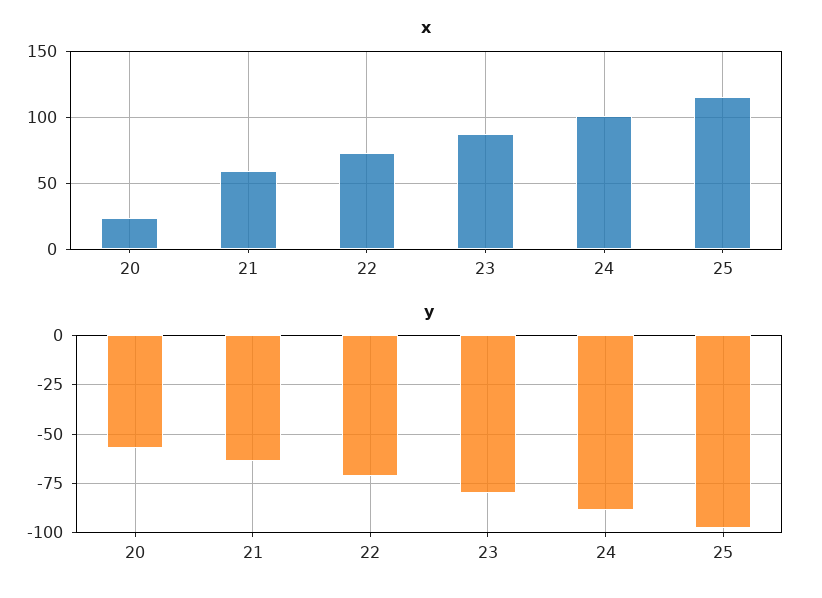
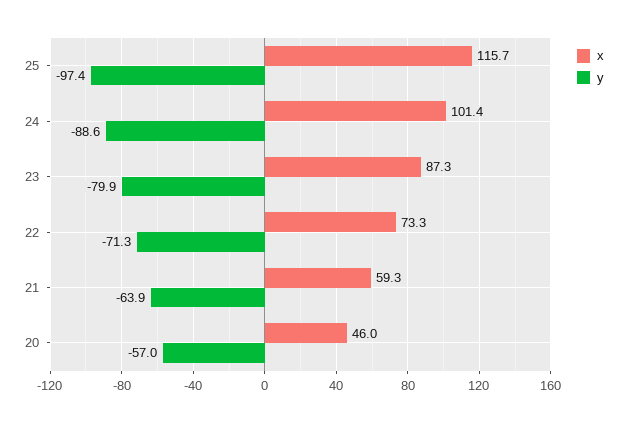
  {
    "x": {
-     "20": 25,
+     "20": 46,
      "21": 59.3,
      "22": 73.3,
      "23": 87.3,
      "24": 101.4,
      "25": 115.7
    },
    "y": {
      "20": -57,
      "21": -63.9,
      "22": -71.3,
      "23": -79.9,
      "24": -88.6,
      "25": -97.4
    }
  }

